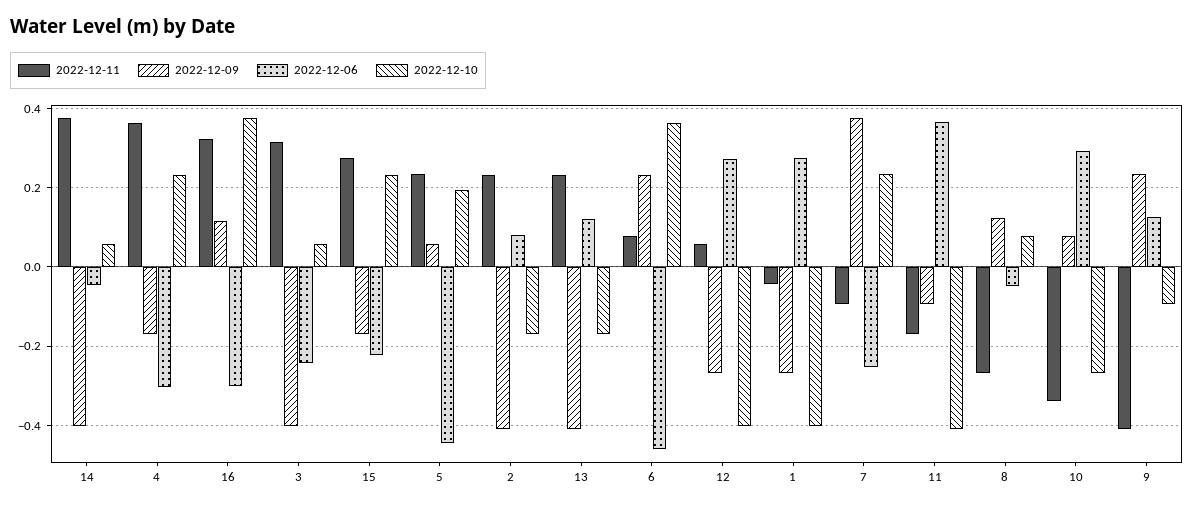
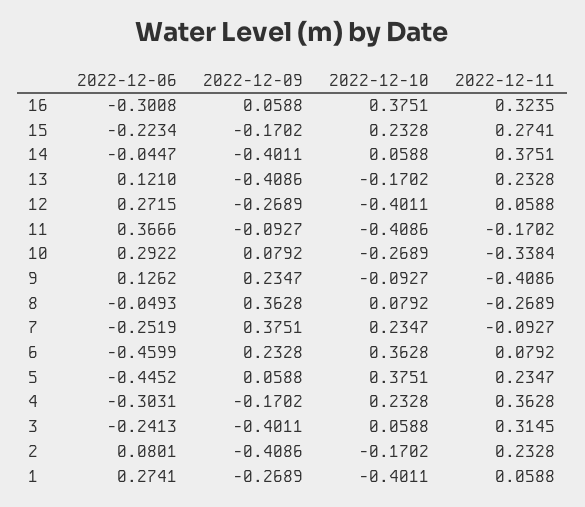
  {
    "2022-12-11": {
      "14": 0.3751,
      "4": 0.3628,
      "16": 0.3235,
      "3": 0.3145,
      "15": 0.2741,
      "5": 0.2347,
      "2": 0.2328,
      "13": 0.2328,
      "6": 0.0792,
      "12": 0.0588,
-     "1": -0.04,
+     "1": 0.0588,
      "7": -0.0927,
      "11": -0.1702,
      "8": -0.2689,
      "10": -0.3384,
      "9": -0.4086
    },
    "2022-12-09": {
      "14": -0.4011,
      "4": -0.1702,
-     "16": 0.12,
+     "16": 0.0588,
      "3": -0.4011,
      "15": -0.1702,
      "5": 0.0588,
      "2": -0.4086,
      "13": -0.4086,
      "6": 0.2328,
      "12": -0.2689,
      "1": -0.2689,
      "7": 0.3751,
      "11": -0.0927,
-     "8": 0.12,
+     "8": 0.3628,
      "10": 0.0792,
      "9": 0.2347
    },
    "2022-12-06": {
      "14": -0.0447,
      "4": -0.3031,
      "16": -0.3008,
      "3": -0.2413,
      "15": -0.2234,
      "5": -0.4452,
      "2": 0.0801,
      "13": 0.121,
      "6": -0.4599,
      "12": 0.2715,
      "1": 0.2741,
      "7": -0.2519,
      "11": 0.3666,
      "8": -0.0493,
      "10": 0.2922,
      "9": 0.1262
    },
    "2022-12-10": {
      "14": 0.0588,
      "4": 0.2328,
      "16": 0.3751,
      "3": 0.0588,
      "15": 0.2328,
-     "5": 0.2,
+     "5": 0.3751,
      "2": -0.1702,
      "13": -0.1702,
      "6": 0.3628,
      "12": -0.4011,
      "1": -0.4011,
      "7": 0.2347,
      "11": -0.4086,
      "8": 0.0792,
      "10": -0.2689,
      "9": -0.0927
    }
  }

